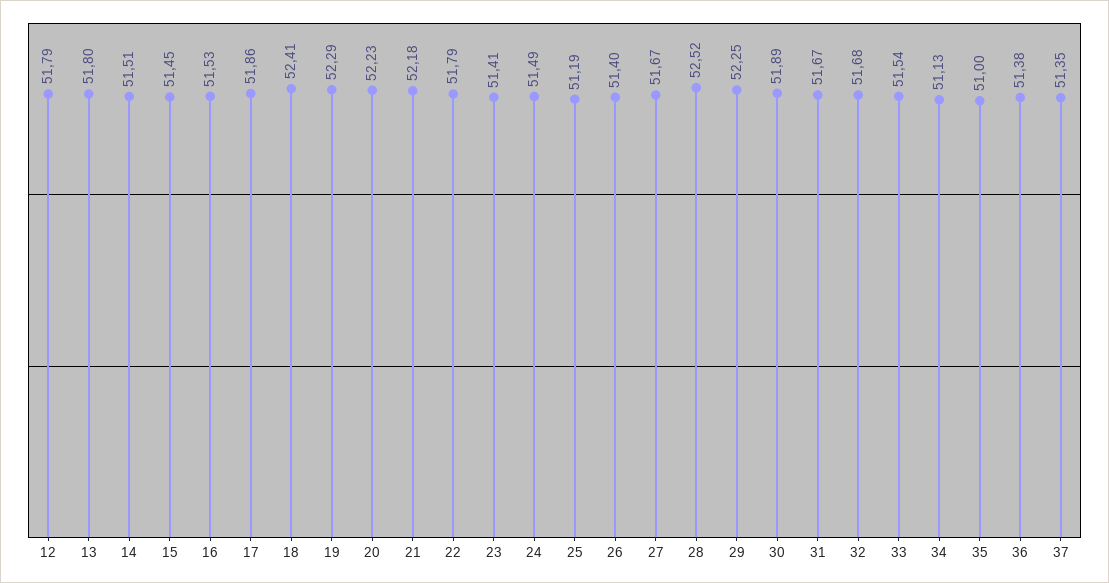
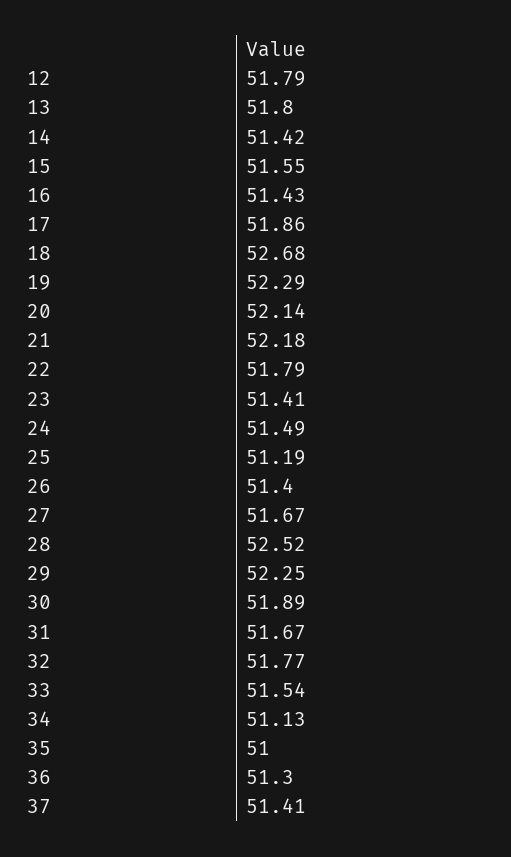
  {
    "12": 51.79,
    "13": 51.8,
-   "14": 51.51,
+   "14": 51.42,
-   "15": 51.45,
+   "15": 51.55,
-   "16": 51.53,
+   "16": 51.43,
    "17": 51.86,
-   "18": 52.41,
+   "18": 52.68,
    "19": 52.29,
-   "20": 52.23,
+   "20": 52.14,
    "21": 52.18,
    "22": 51.79,
    "23": 51.41,
    "24": 51.49,
    "25": 51.19,
    "26": 51.4,
    "27": 51.67,
    "28": 52.52,
    "29": 52.25,
    "30": 51.89,
    "31": 51.67,
-   "32": 51.68,
+   "32": 51.77,
    "33": 51.54,
    "34": 51.13,
    "35": 51,
-   "36": 51.38,
+   "36": 51.3,
-   "37": 51.35
+   "37": 51.41
  }

